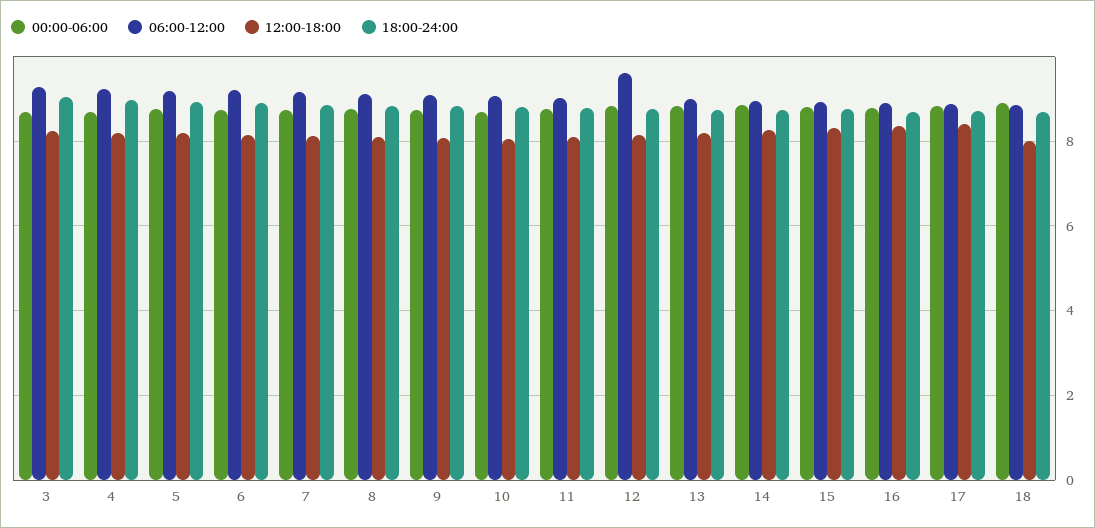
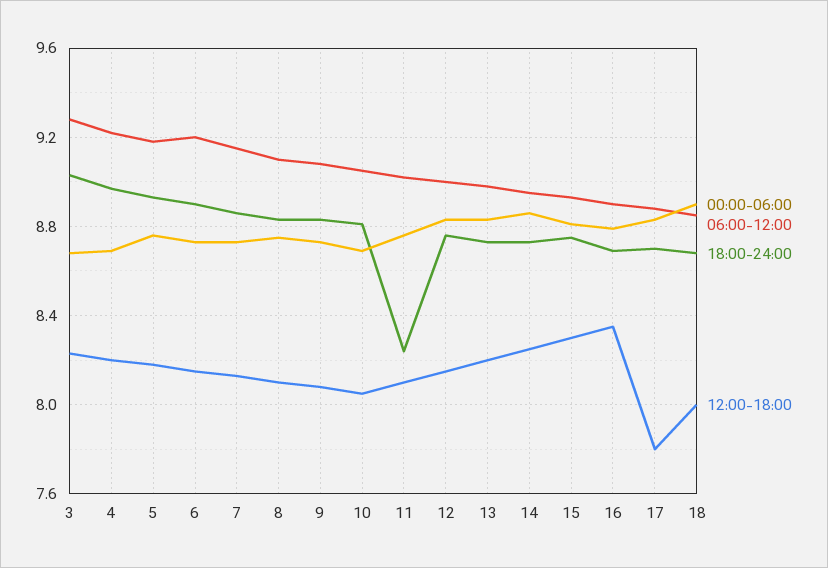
  {
    "00:00-06:00": {
      "3": 8.7,
      "4": 8.7,
      "5": 8.75,
      "6": 8.75,
      "7": 8.75,
      "8": 8.75,
      "9": 8.75,
      "10": 8.7,
      "11": 8.75,
      "12": 8.85,
      "13": 8.85,
      "14": 8.85,
      "15": 8.8,
      "16": 8.8,
      "17": 8.85,
      "18": 8.9
    },
    "06:00-12:00": {
      "3": 9.3,
      "4": 9.2,
      "5": 9.2,
      "6": 9.2,
      "7": 9.15,
      "8": 9.1,
      "9": 9.1,
      "10": 9.05,
      "11": 9,
-     "12": 9.6,
+     "12": 9,
      "13": 9,
      "14": 8.95,
      "15": 8.95,
      "16": 8.9,
      "17": 8.9,
      "18": 8.85
    },
    "12:00-18:00": {
      "3": 8.25,
      "4": 8.2,
      "5": 8.2,
      "6": 8.15,
      "7": 8.15,
      "8": 8.1,
      "9": 8.1,
      "10": 8.05,
      "11": 8.1,
      "12": 8.15,
      "13": 8.2,
      "14": 8.25,
      "15": 8.3,
      "16": 8.35,
-     "17": 8.4,
+     "17": 7.8,
      "18": 8
    },
    "18:00-24:00": {
      "3": 9.05,
      "4": 8.95,
      "5": 8.95,
      "6": 8.9,
      "7": 8.85,
      "8": 8.85,
      "9": 8.85,
      "10": 8.8,
-     "11": 8.8,
+     "11": 8.25,
      "12": 8.75,
      "13": 8.75,
      "14": 8.75,
      "15": 8.75,
      "16": 8.7,
      "17": 8.7,
      "18": 8.7
    }
  }

